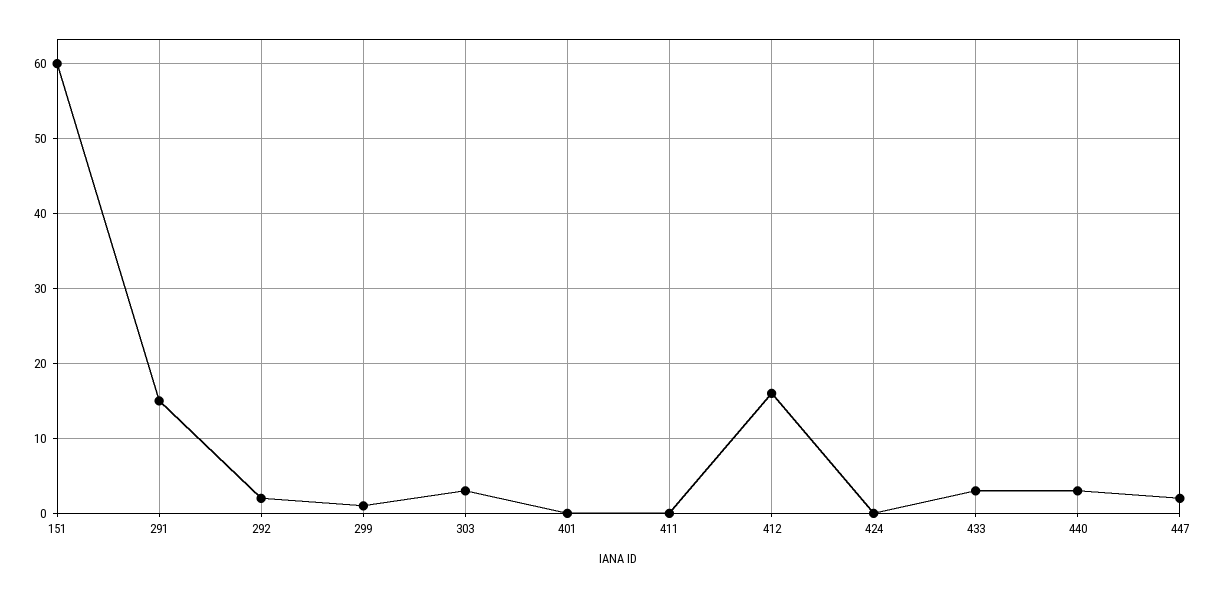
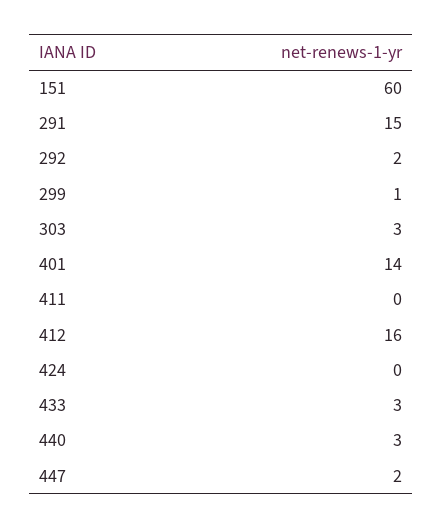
  {
    "151": 60,
    "291": 15,
    "292": 2,
    "299": 1,
    "303": 3,
-   "401": 0,
+   "401": 14,
    "411": 0,
    "412": 16,
    "424": 0,
    "433": 3,
    "440": 3,
    "447": 2
  }

